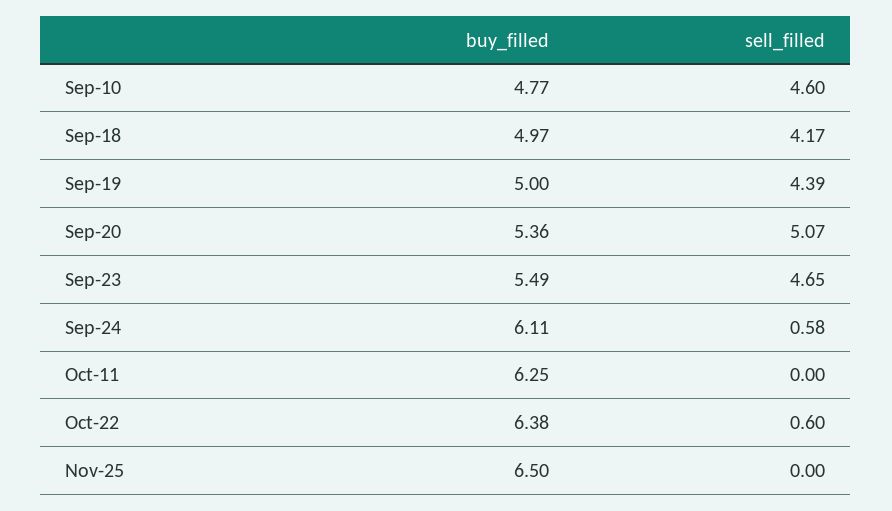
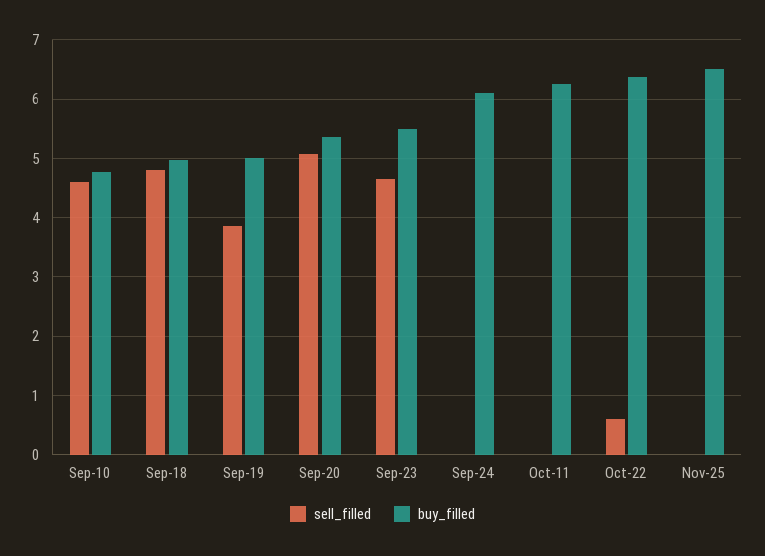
  {
    "buy_filled": {
      "Sep-10": 4.77,
      "Sep-18": 4.97,
      "Sep-19": 5,
      "Sep-20": 5.36,
      "Sep-23": 5.49,
      "Sep-24": 6.11,
      "Oct-11": 6.25,
      "Oct-22": 6.38,
      "Nov-25": 6.5
    },
    "sell_filled": {
      "Sep-10": 4.6,
-     "Sep-18": 4.17,
+     "Sep-18": 4.8,
-     "Sep-19": 4.39,
+     "Sep-19": 3.8,
      "Sep-20": 5.07,
      "Sep-23": 4.65,
-     "Sep-24": 0.58,
+     "Sep-24": 0,
      "Oct-11": 0,
      "Oct-22": 0.6,
      "Nov-25": 0
    }
  }

